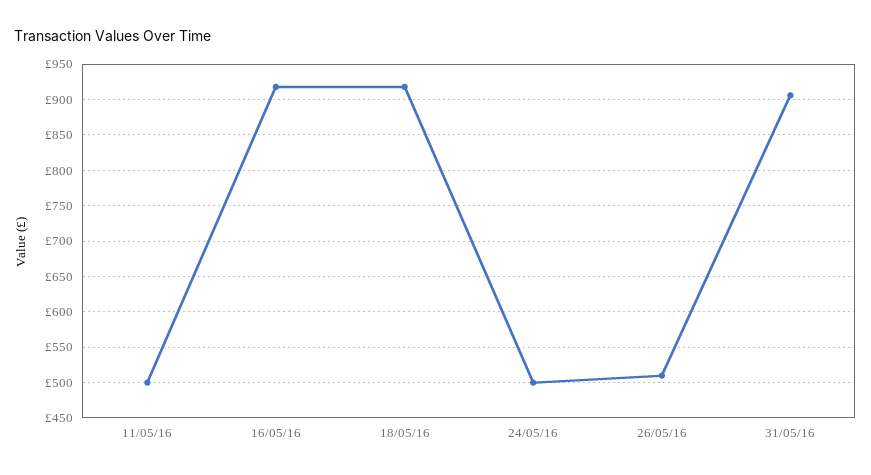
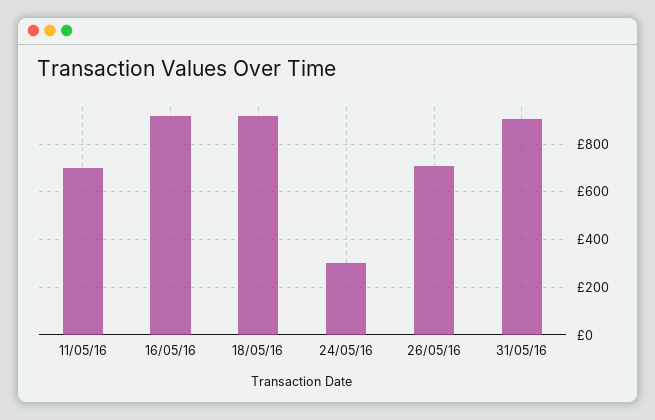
  {
-   "11/05/16": 500,
+   "11/05/16": 700,
    "16/05/16": 920,
    "18/05/16": 920,
-   "24/05/16": 500,
+   "24/05/16": 300,
-   "26/05/16": 510,
+   "26/05/16": 700,
    "31/05/16": 910
  }

